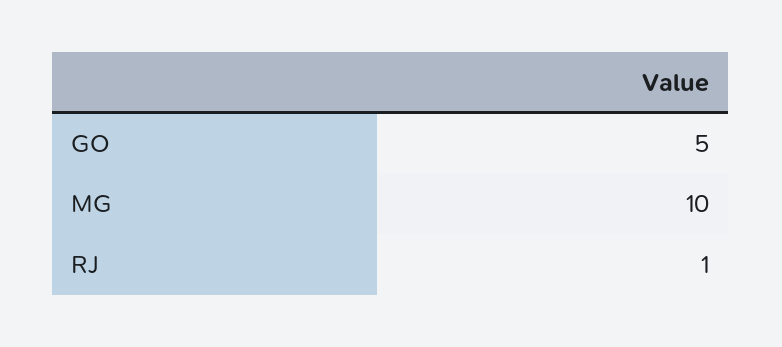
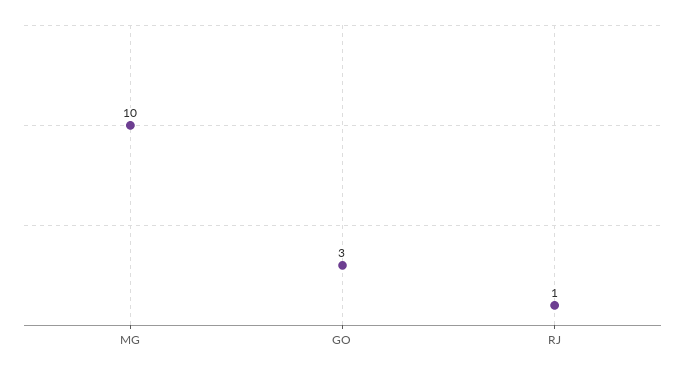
  {
-   "GO": 5,
+   "GO": 3,
    "MG": 10,
    "RJ": 1
  }

